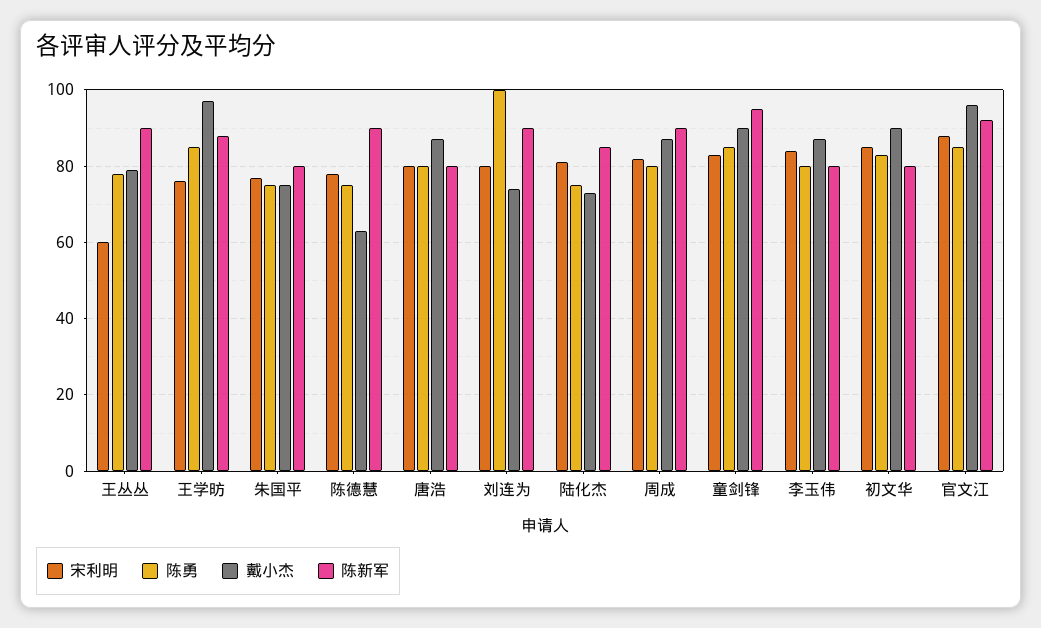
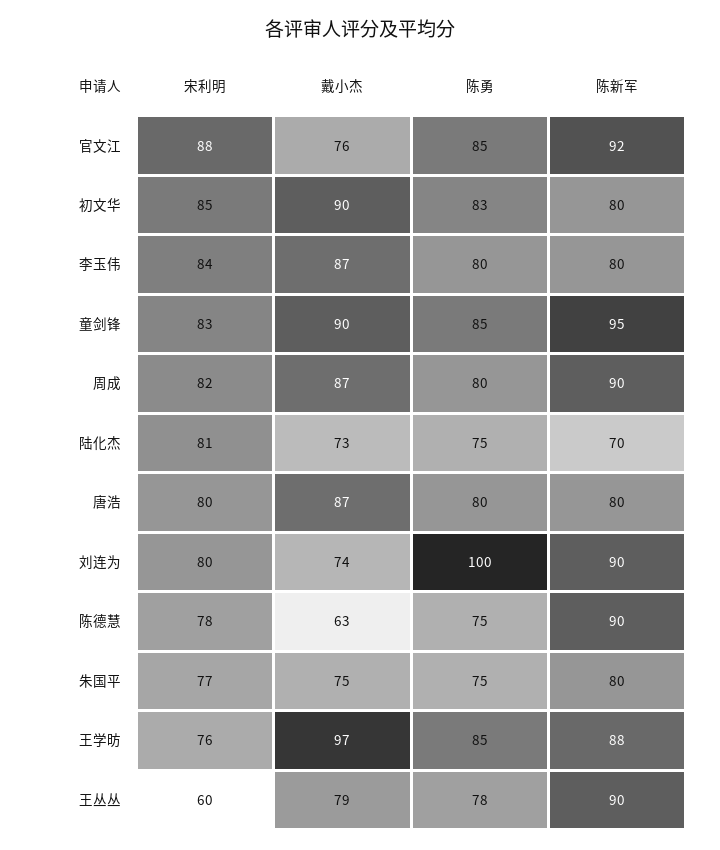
  {
    "宋利明": {
      "王丛丛": 60,
      "王学昉": 76,
      "朱国平": 77,
      "陈德慧": 78,
      "唐浩": 80,
      "刘连为": 80,
      "陆化杰": 81,
      "周成": 82,
      "童剑锋": 83,
      "李玉伟": 84,
      "初文华": 85,
      "官文江": 88
    },
    "陈勇": {
      "王丛丛": 78,
      "王学昉": 85,
      "朱国平": 75,
      "陈德慧": 75,
      "唐浩": 80,
      "刘连为": 100,
      "陆化杰": 75,
      "周成": 80,
      "童剑锋": 85,
      "李玉伟": 80,
      "初文华": 83,
      "官文江": 85
    },
    "戴小杰": {
      "王丛丛": 79,
      "王学昉": 97,
      "朱国平": 75,
      "陈德慧": 63,
      "唐浩": 87,
      "刘连为": 74,
      "陆化杰": 73,
      "周成": 87,
      "童剑锋": 90,
      "李玉伟": 87,
      "初文华": 90,
-     "官文江": 95
+     "官文江": 76
    },
    "陈新军": {
      "王丛丛": 90,
      "王学昉": 88,
      "朱国平": 80,
      "陈德慧": 90,
      "唐浩": 80,
      "刘连为": 90,
-     "陆化杰": 85,
+     "陆化杰": 70,
      "周成": 90,
      "童剑锋": 95,
      "李玉伟": 80,
      "初文华": 80,
      "官文江": 92
    }
  }

